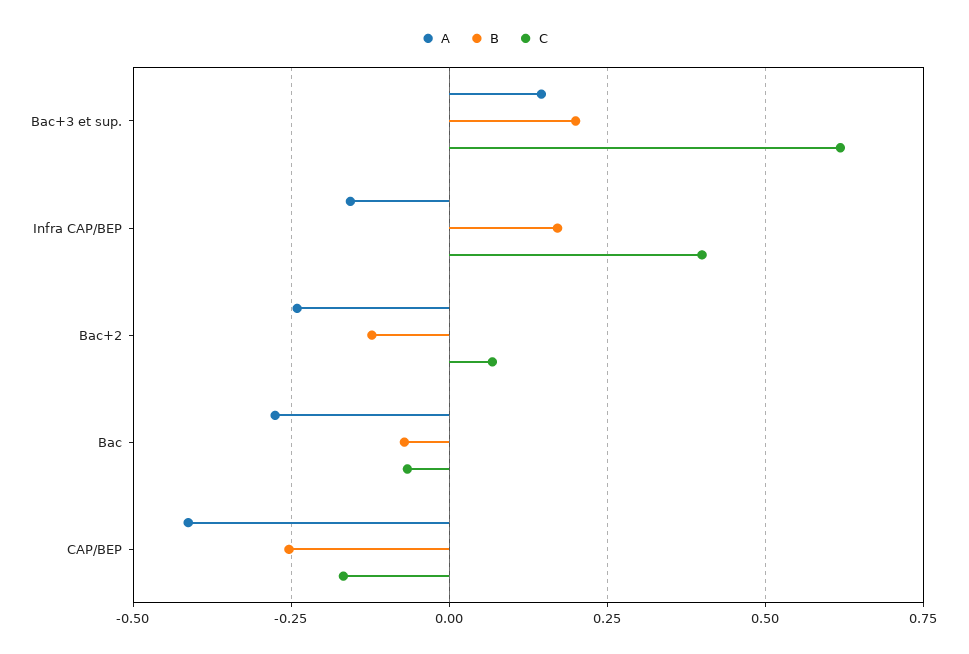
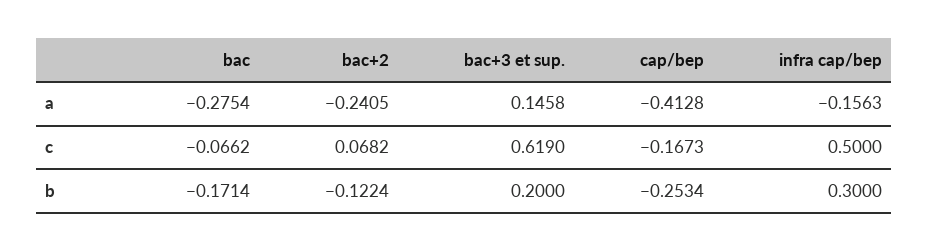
  {
    "A": {
      "Bac+3 et sup.": 0.1458,
      "Infra CAP/BEP": -0.1563,
      "Bac+2": -0.2405,
      "Bac": -0.2754,
      "CAP/BEP": -0.4128
    },
    "B": {
      "Bac+3 et sup.": 0.2,
-     "Infra CAP/BEP": 0.175,
+     "Infra CAP/BEP": 0.3,
      "Bac+2": -0.1224,
-     "Bac": -0.075,
+     "Bac": -0.1714,
      "CAP/BEP": -0.2534
    },
    "C": {
      "Bac+3 et sup.": 0.619,
-     "Infra CAP/BEP": 0.4,
+     "Infra CAP/BEP": 0.5,
      "Bac+2": 0.0682,
      "Bac": -0.0662,
      "CAP/BEP": -0.1673
    }
  }

